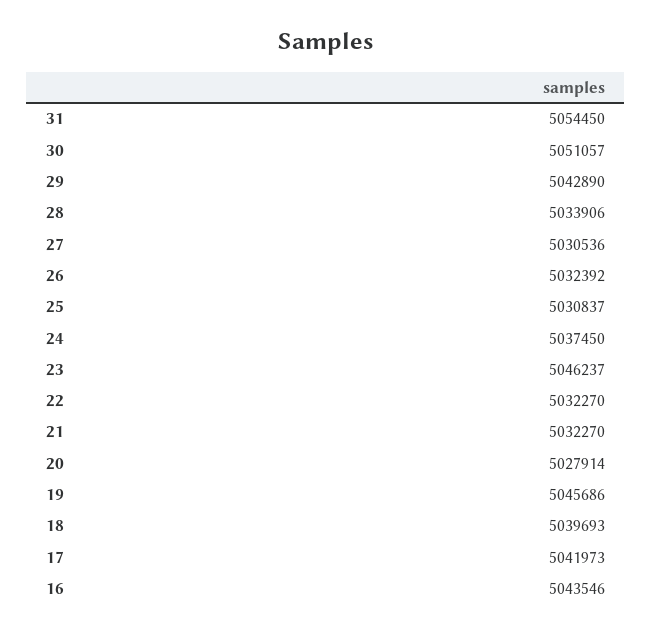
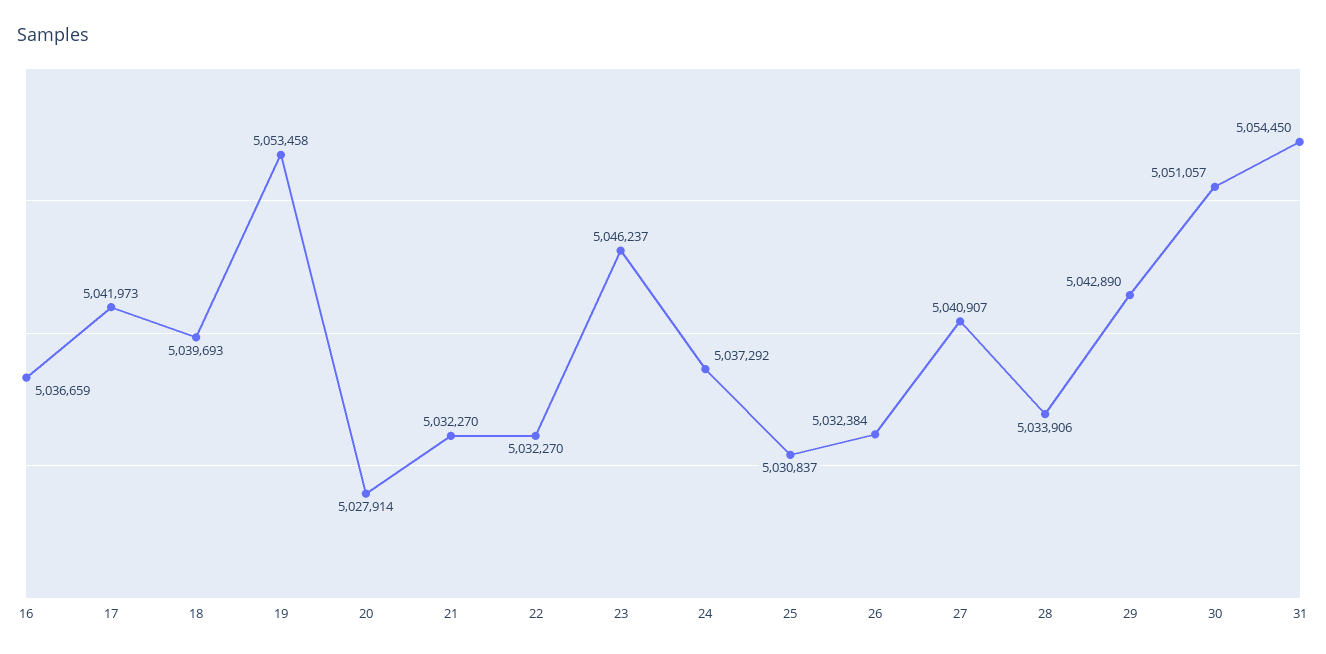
  {
    "31": 5054450,
    "30": 5051057,
    "29": 5042890,
    "28": 5033906,
-   "27": 5030536,
+   "27": 5040907,
-   "26": 5032392,
+   "26": 5032384,
    "25": 5030837,
-   "24": 5037450,
+   "24": 5037292,
    "23": 5046237,
    "22": 5032270,
    "21": 5032270,
    "20": 5027914,
-   "19": 5045686,
+   "19": 5053458,
    "18": 5039693,
    "17": 5041973,
-   "16": 5043546
+   "16": 5036659
  }

